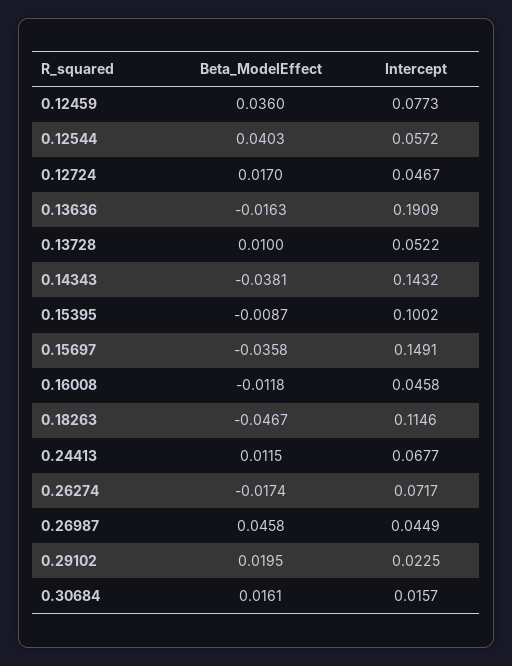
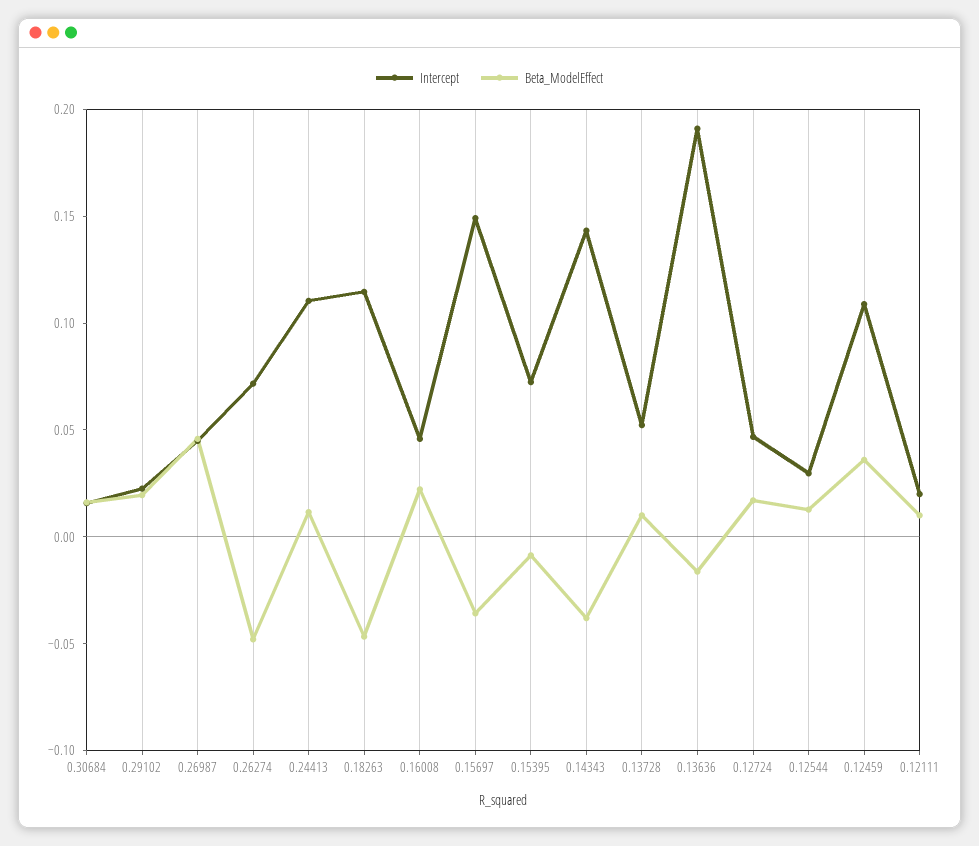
  {
    "Beta_ModelEffect": {
      "0.12459": 0.036,
-     "0.12544": 0.0403,
+     "0.12544": 0.01,
      "0.12724": 0.017,
      "0.13636": -0.0163,
      "0.13728": 0.01,
      "0.14343": -0.0381,
      "0.15395": -0.0087,
      "0.15697": -0.0358,
-     "0.16008": -0.0118,
+     "0.16008": 0.02,
      "0.18263": -0.0467,
      "0.24413": 0.0115,
-     "0.26274": -0.0174,
+     "0.26274": -0.05,
      "0.26987": 0.0458,
      "0.29102": 0.0195,
-     "0.30684": 0.0161
+     "0.30684": 0.0161,
+     "0.12111": 0.01
    },
    "Intercept": {
-     "0.12459": 0.0773,
+     "0.12459": 0.11,
-     "0.12544": 0.0572,
+     "0.12544": 0.03,
      "0.12724": 0.0467,
      "0.13636": 0.1909,
      "0.13728": 0.0522,
      "0.14343": 0.1432,
-     "0.15395": 0.1002,
+     "0.15395": 0.07,
      "0.15697": 0.1491,
      "0.16008": 0.0458,
      "0.18263": 0.1146,
-     "0.24413": 0.0677,
+     "0.24413": 0.11,
      "0.26274": 0.0717,
      "0.26987": 0.0449,
      "0.29102": 0.0225,
-     "0.30684": 0.0157
+     "0.30684": 0.0157,
+     "0.12111": 0.02
    }
  }

